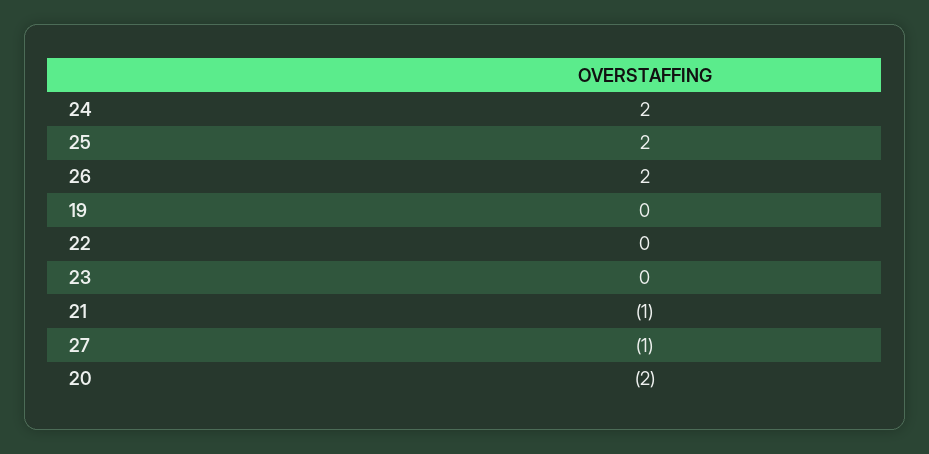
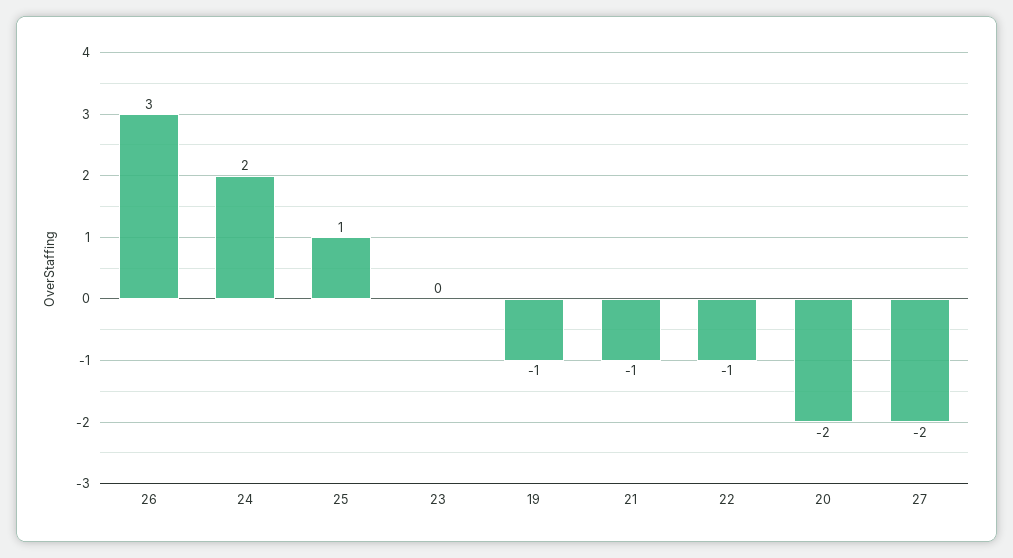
  {
    "24": 2,
-   "25": 2,
+   "25": 1,
-   "26": 2,
+   "26": 3,
-   "19": 0,
+   "19": -1,
-   "22": 0,
+   "22": -1,
    "23": 0,
    "21": -1,
-   "27": -1,
+   "27": -2,
    "20": -2
  }

